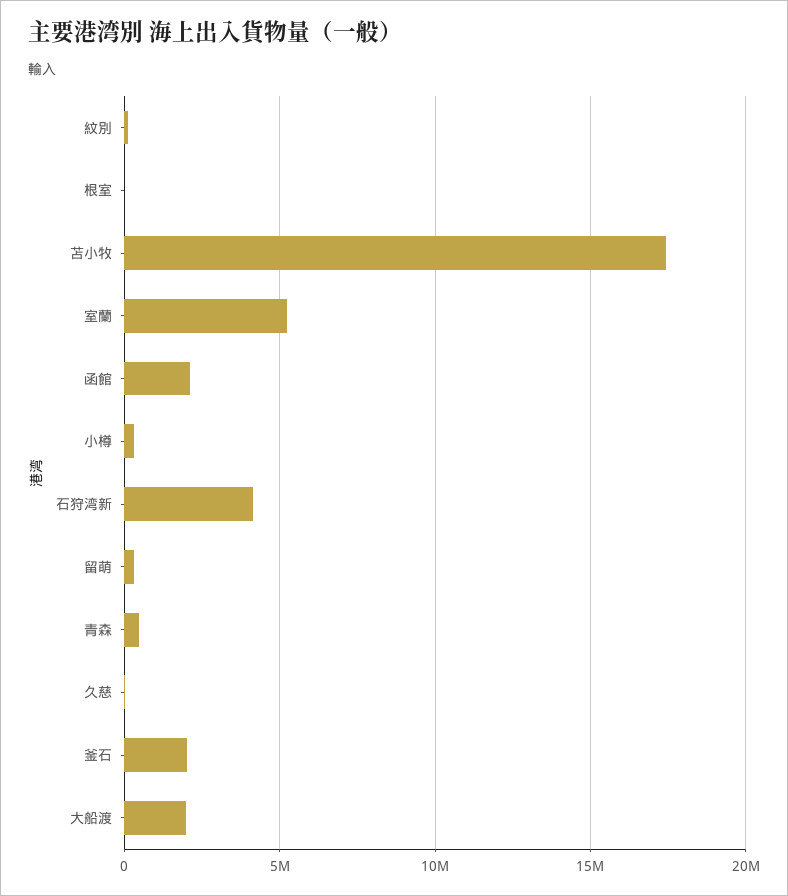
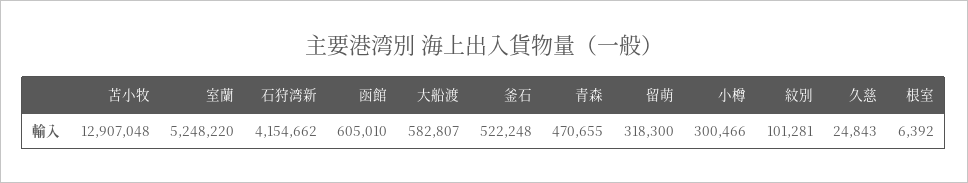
  {
    "紋別": 101281,
    "根室": 6392,
-   "苫小牧": 17500000,
+   "苫小牧": 12907048,
    "室蘭": 5248220,
-   "函館": 2000000,
+   "函館": 605010,
    "小樽": 300466,
    "石狩湾新": 4154662,
    "留萌": 318300,
    "青森": 470655,
    "久慈": 24843,
-   "釜石": 2000000,
+   "釜石": 522248,
-   "大船渡": 2000000
+   "大船渡": 582807
  }

